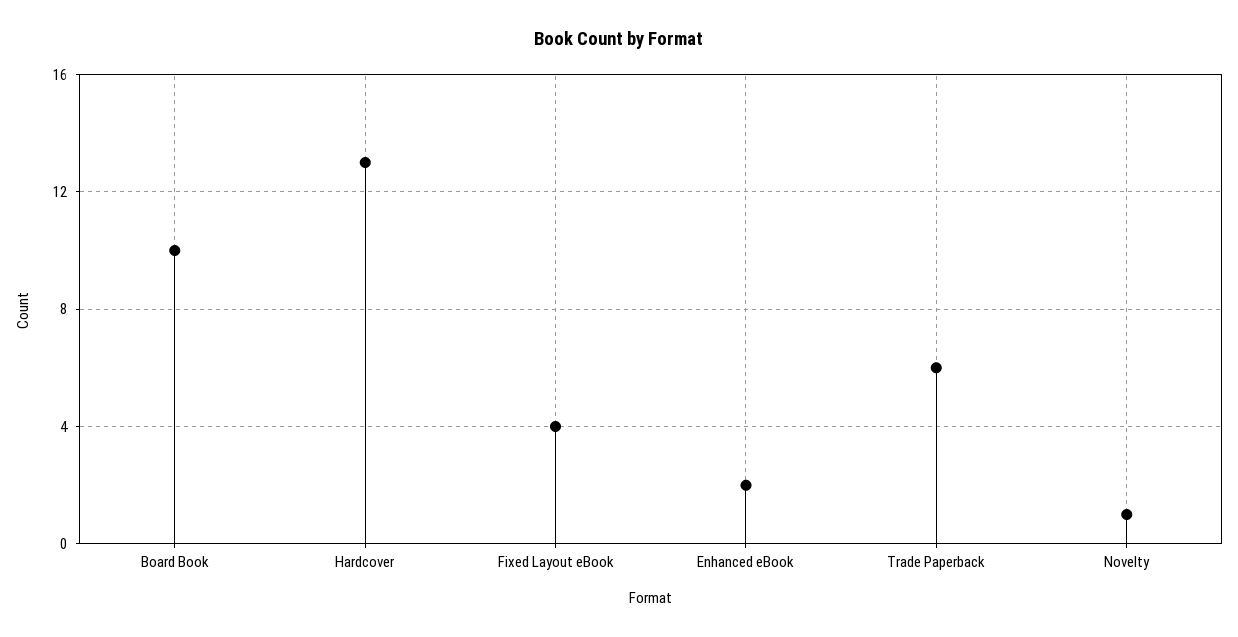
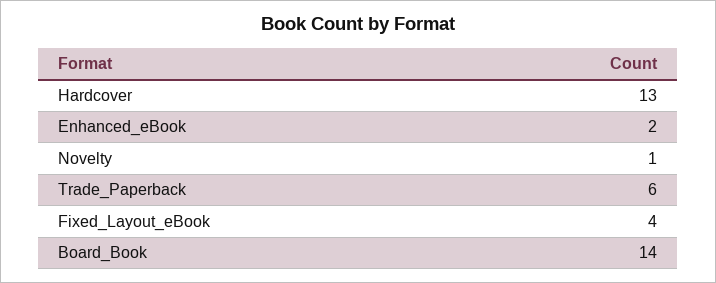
  {
-   "Board Book": 10,
+   "Board Book": 14,
    "Hardcover": 13,
    "Fixed Layout eBook": 4,
    "Enhanced eBook": 2,
    "Trade Paperback": 6,
    "Novelty": 1
  }

